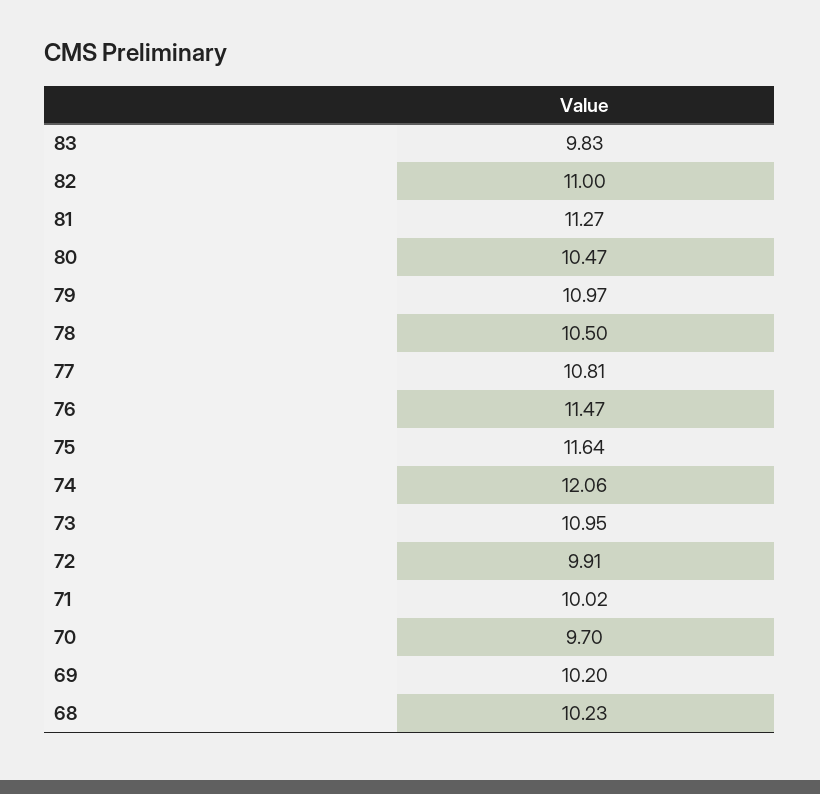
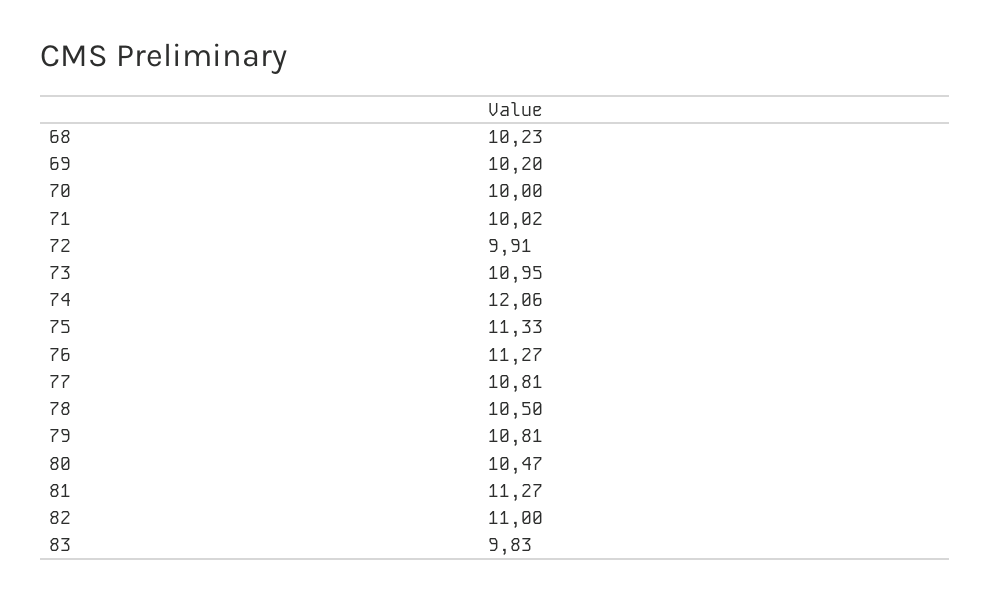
  {
    "83": 9.83,
    "82": 11,
    "81": 11.27,
    "80": 10.47,
-   "79": 10.97,
+   "79": 10.81,
    "78": 10.5,
    "77": 10.81,
-   "76": 11.47,
+   "76": 11.27,
-   "75": 11.64,
+   "75": 11.33,
    "74": 12.06,
    "73": 10.95,
    "72": 9.91,
    "71": 10.02,
-   "70": 9.7,
+   "70": 10,
    "69": 10.2,
    "68": 10.23
  }

